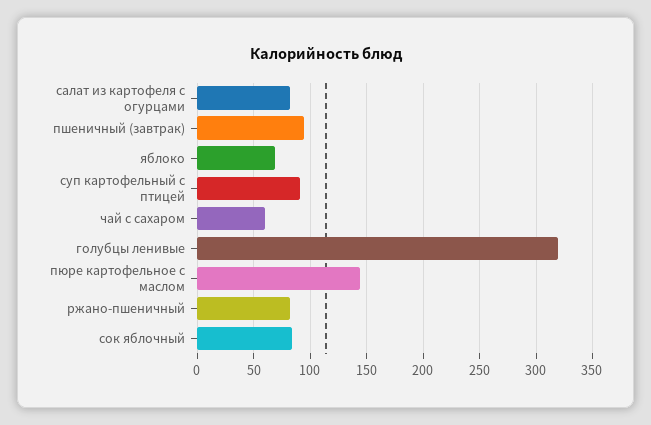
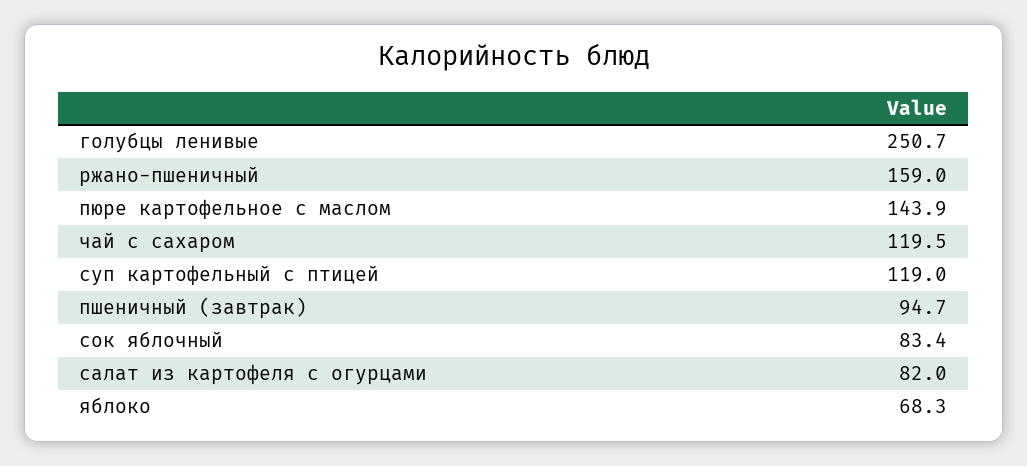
  {
    "салат из картофеля с огурцами": 82,
    "пшеничный (завтрак)": 94.7,
    "яблоко": 68.3,
-   "суп картофельный с птицей": 90,
+   "суп картофельный с птицей": 119,
-   "чай с сахаром": 60,
+   "чай с сахаром": 119.5,
-   "голубцы ленивые": 320,
+   "голубцы ленивые": 250.7,
    "пюре картофельное с маслом": 143.9,
-   "ржано-пшеничный": 80,
+   "ржано-пшеничный": 159,
    "сок яблочный": 83.4
  }

